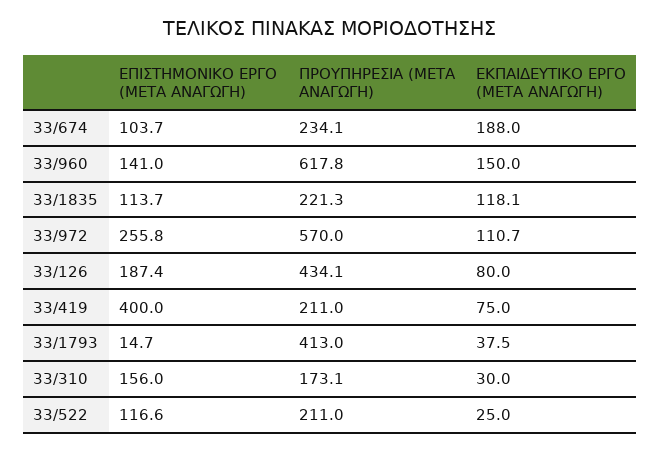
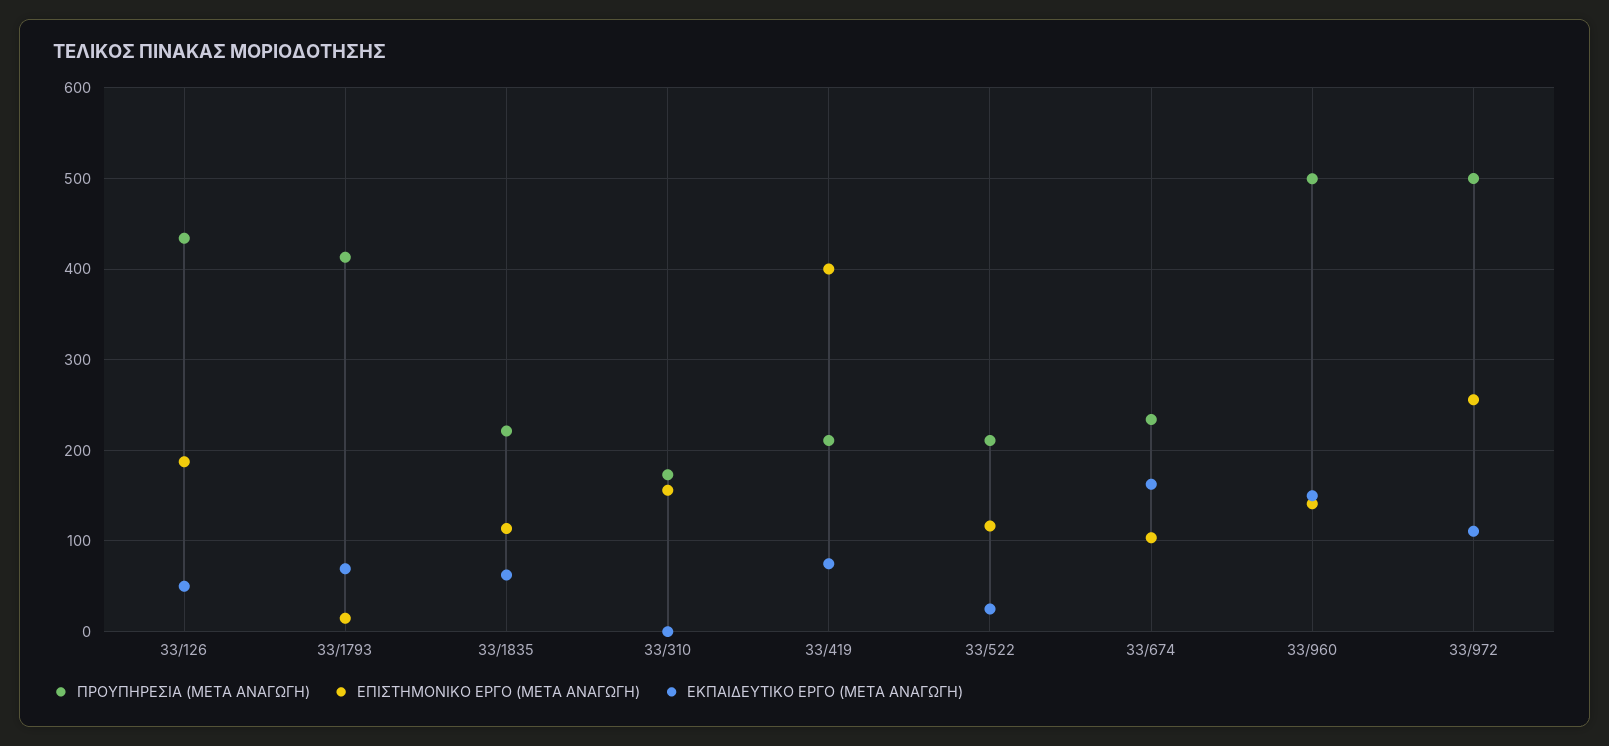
  {
    "ΕΠΙΣΤΗΜΟΝΙΚΟ ΕΡΓΟ (ΜΕΤΑ ΑΝΑΓΩΓΗ)": {
      "33/674": 103.7,
      "33/960": 141,
      "33/1835": 113.7,
      "33/972": 255.8,
      "33/126": 187.4,
      "33/419": 400,
      "33/1793": 14.7,
      "33/310": 156,
      "33/522": 116.6
    },
    "ΠΡΟΥΠΗΡΕΣΙΑ (ΜΕΤΑ ΑΝΑΓΩΓΗ)": {
      "33/674": 234.1,
-     "33/960": 617.8,
+     "33/960": 500,
      "33/1835": 221.3,
-     "33/972": 570,
+     "33/972": 500,
      "33/126": 434.1,
      "33/419": 211,
      "33/1793": 413,
      "33/310": 173.1,
      "33/522": 211
    },
    "ΕΚΠΑΙΔΕΥΤΙΚΟ ΕΡΓΟ (ΜΕΤΑ ΑΝΑΓΩΓΗ)": {
-     "33/674": 188,
+     "33/674": 160,
      "33/960": 150,
-     "33/1835": 118.1,
+     "33/1835": 60,
      "33/972": 110.7,
-     "33/126": 80,
+     "33/126": 50,
      "33/419": 75,
-     "33/1793": 37.5,
+     "33/1793": 70,
-     "33/310": 30,
+     "33/310": 0,
      "33/522": 25
    }
  }

